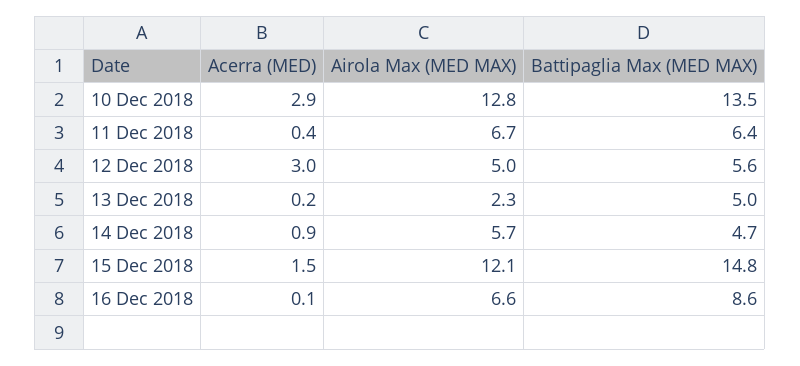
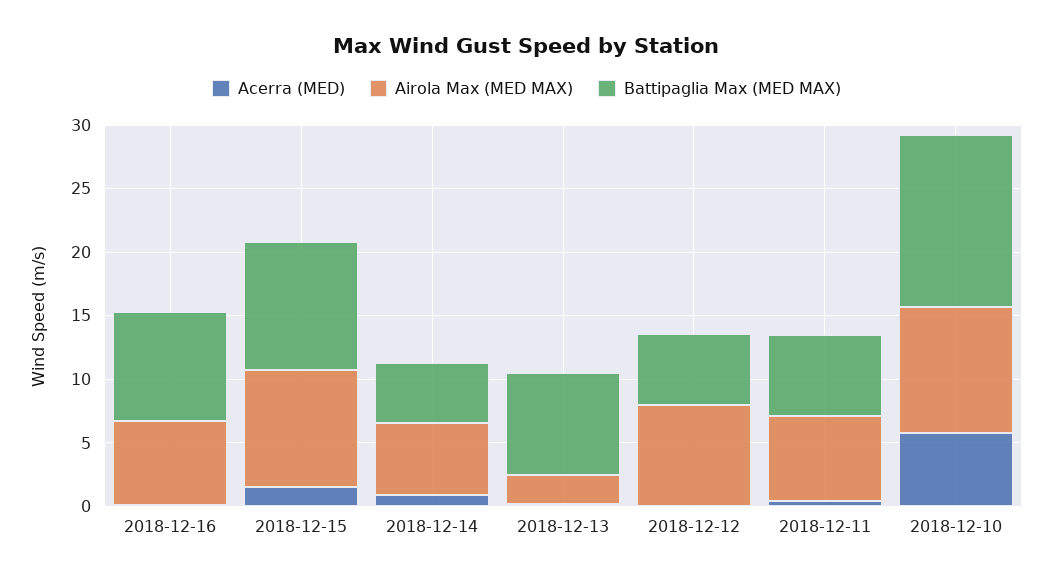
  {
    "Acerra (MED)": {
-     "10 Dec 2018": 2.9,
+     "10 Dec 2018": 6,
      "11 Dec 2018": 0.4,
-     "12 Dec 2018": 3,
+     "12 Dec 2018": 0,
      "13 Dec 2018": 0.2,
      "14 Dec 2018": 0.9,
      "15 Dec 2018": 1.5,
      "16 Dec 2018": 0.1
    },
    "Airola Max (MED MAX)": {
-     "10 Dec 2018": 12.8,
+     "10 Dec 2018": 10,
      "11 Dec 2018": 6.7,
-     "12 Dec 2018": 5,
+     "12 Dec 2018": 8,
      "13 Dec 2018": 2.3,
      "14 Dec 2018": 5.7,
-     "15 Dec 2018": 12.1,
+     "15 Dec 2018": 9,
      "16 Dec 2018": 6.6
    },
    "Battipaglia Max (MED MAX)": {
      "10 Dec 2018": 13.5,
      "11 Dec 2018": 6.4,
      "12 Dec 2018": 5.6,
-     "13 Dec 2018": 5,
+     "13 Dec 2018": 8,
      "14 Dec 2018": 4.7,
-     "15 Dec 2018": 14.8,
+     "15 Dec 2018": 10,
      "16 Dec 2018": 8.6
    }
  }

